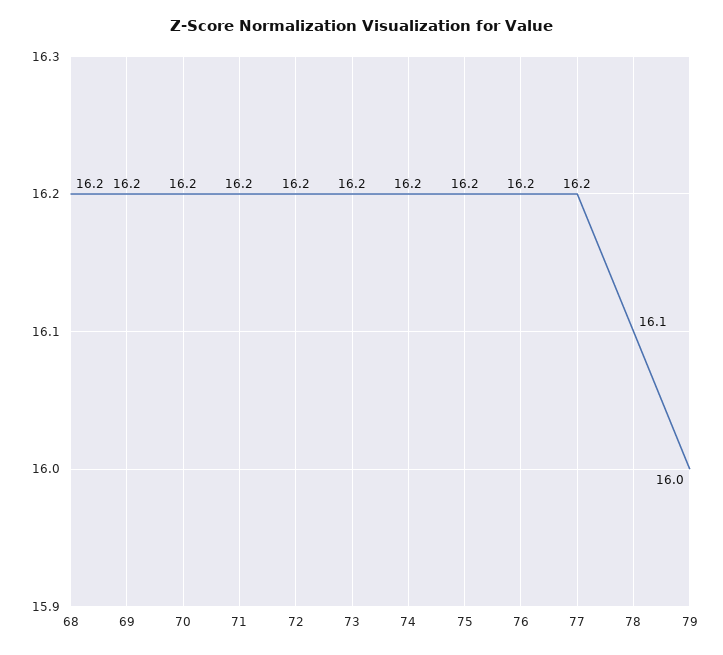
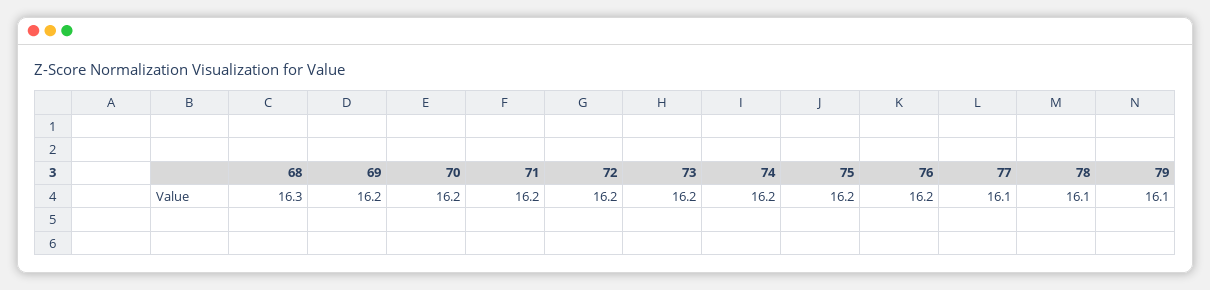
  {
-   "68": 16.2,
+   "68": 16.3,
    "69": 16.2,
    "70": 16.2,
    "71": 16.2,
    "72": 16.2,
    "73": 16.2,
    "74": 16.2,
    "75": 16.2,
    "76": 16.2,
-   "77": 16.2,
+   "77": 16.1,
    "78": 16.1,
-   "79": 16
+   "79": 16.1
  }

